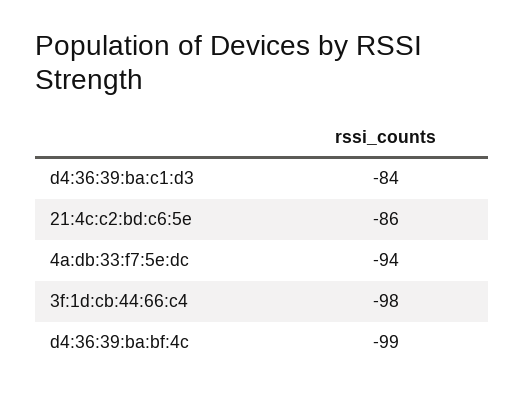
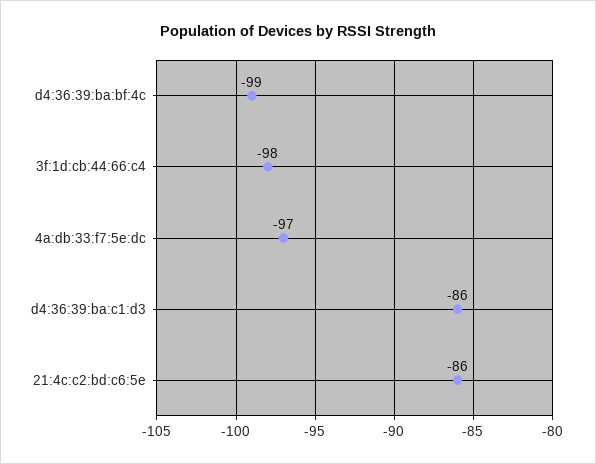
  {
-   "d4:36:39:ba:c1:d3": -84,
+   "d4:36:39:ba:c1:d3": -86,
    "21:4c:c2:bd:c6:5e": -86,
-   "4a:db:33:f7:5e:dc": -94,
+   "4a:db:33:f7:5e:dc": -97,
    "3f:1d:cb:44:66:c4": -98,
    "d4:36:39:ba:bf:4c": -99
  }

